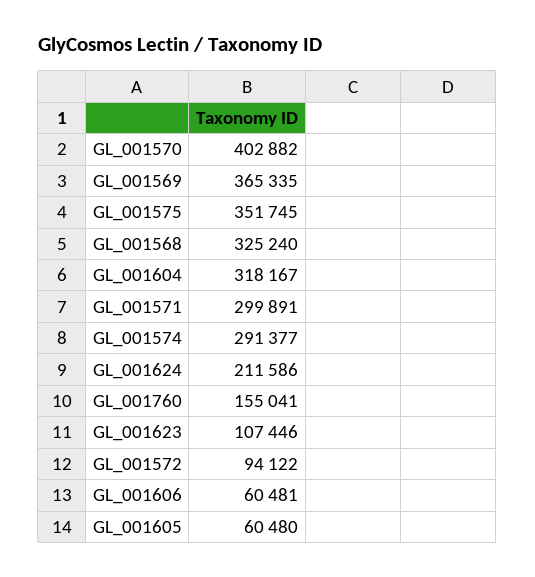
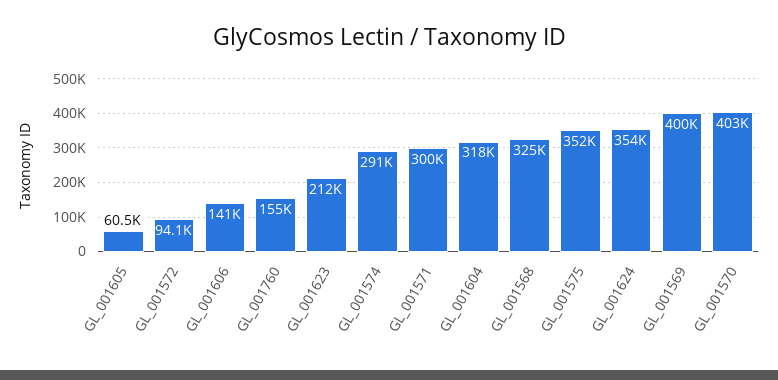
  {
    "GL_001570": 402882,
-   "GL_001569": 365335,
+   "GL_001569": 400000,
    "GL_001575": 351745,
    "GL_001568": 325240,
    "GL_001604": 318167,
    "GL_001571": 299891,
    "GL_001574": 291377,
-   "GL_001624": 211586,
+   "GL_001624": 354000,
    "GL_001760": 155041,
-   "GL_001623": 107446,
+   "GL_001623": 212000,
    "GL_001572": 94122,
-   "GL_001606": 60481,
+   "GL_001606": 141000,
    "GL_001605": 60480
  }

